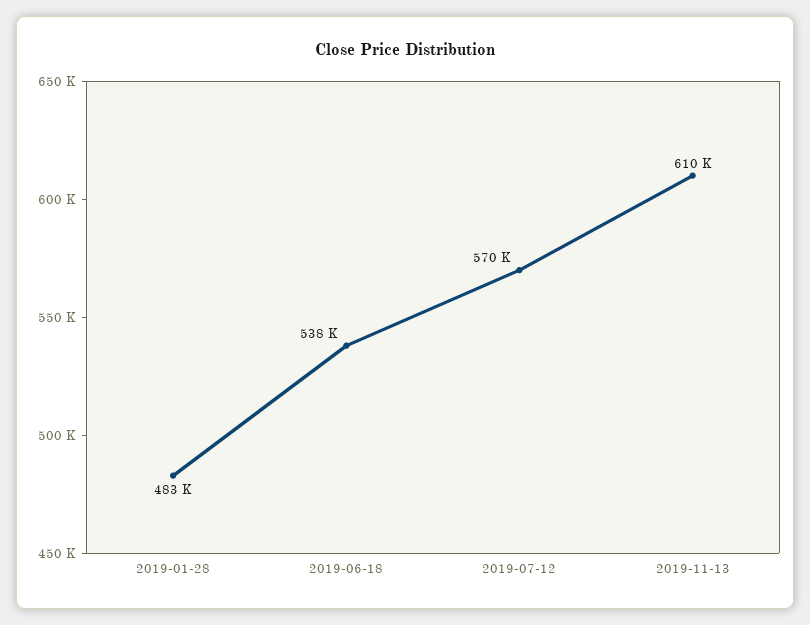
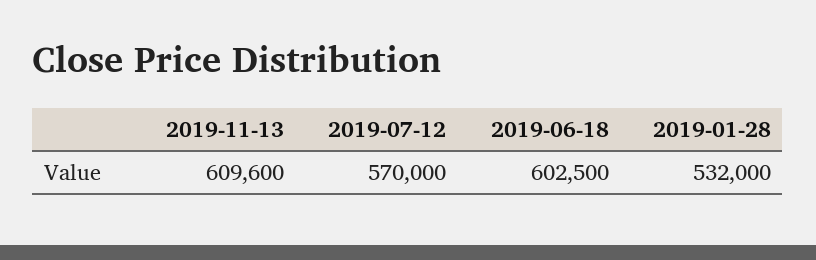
  {
-   "2019-01-28": 483000,
+   "2019-01-28": 532000,
-   "2019-06-18": 538000,
+   "2019-06-18": 602500,
    "2019-07-12": 570000,
    "2019-11-13": 609600
  }

